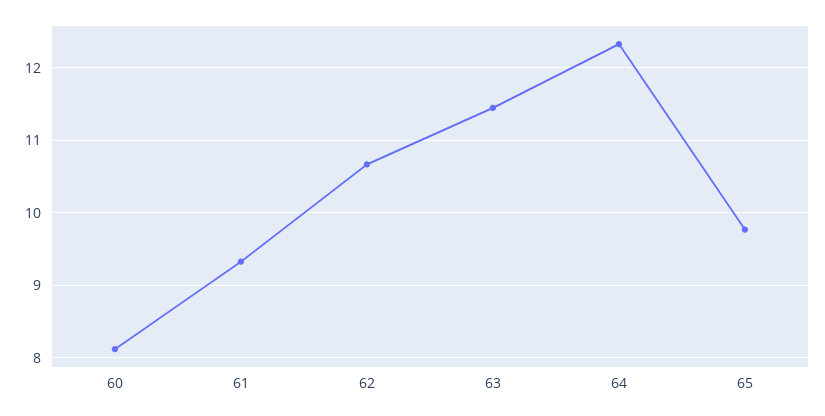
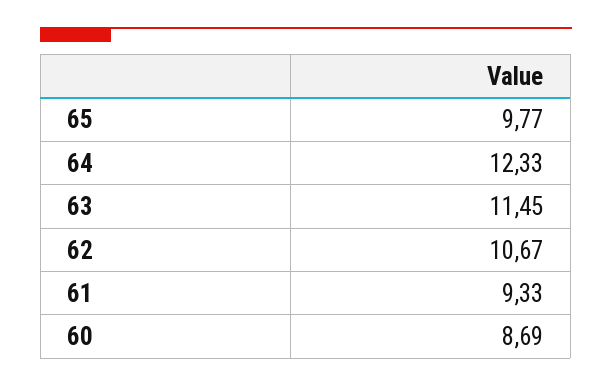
  {
-   "60": 8.1,
+   "60": 8.69,
    "61": 9.33,
    "62": 10.67,
    "63": 11.45,
    "64": 12.33,
    "65": 9.77
  }

